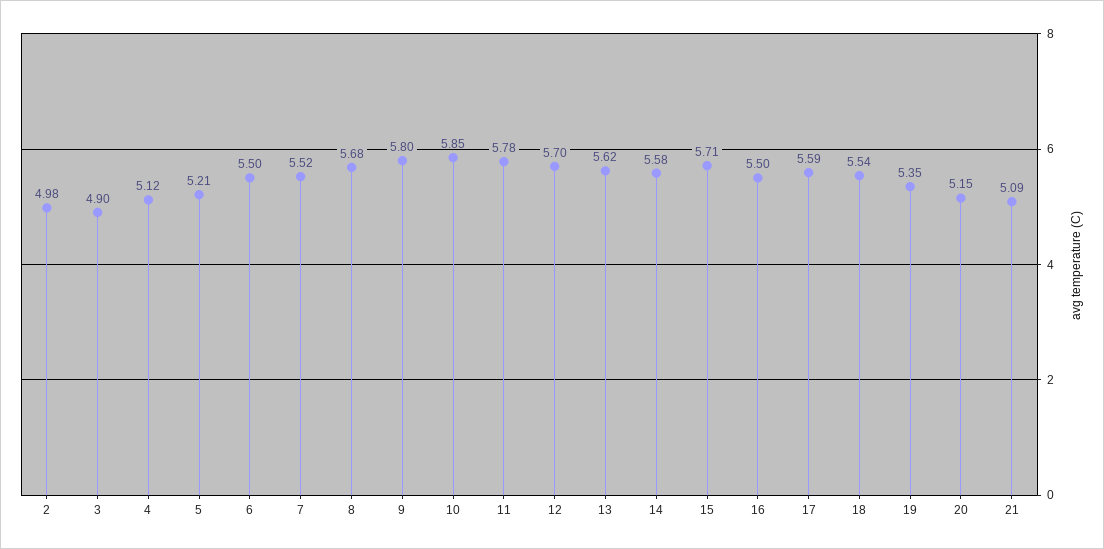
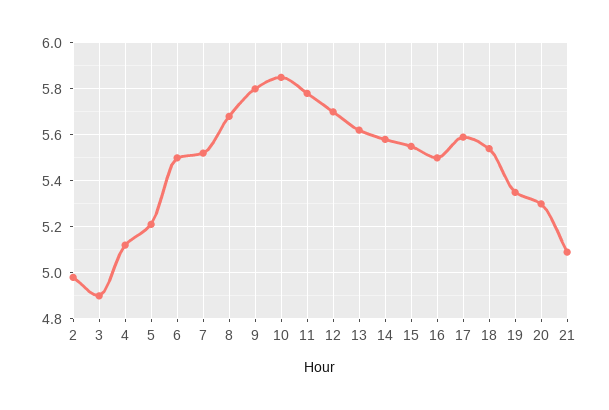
  {
    "2": 4.98,
    "3": 4.9,
    "4": 5.12,
    "5": 5.21,
    "6": 5.5,
    "7": 5.52,
    "8": 5.68,
    "9": 5.8,
    "10": 5.85,
    "11": 5.78,
    "12": 5.7,
    "13": 5.62,
    "14": 5.58,
-   "15": 5.71,
+   "15": 5.55,
    "16": 5.5,
    "17": 5.59,
    "18": 5.54,
    "19": 5.35,
-   "20": 5.15,
+   "20": 5.3,
    "21": 5.09
  }

